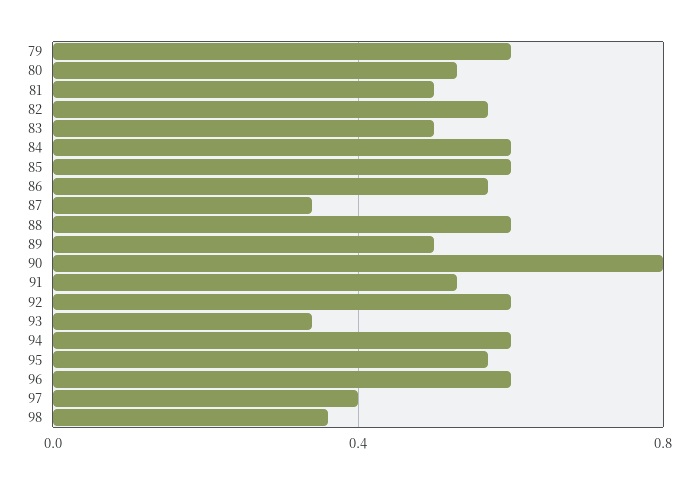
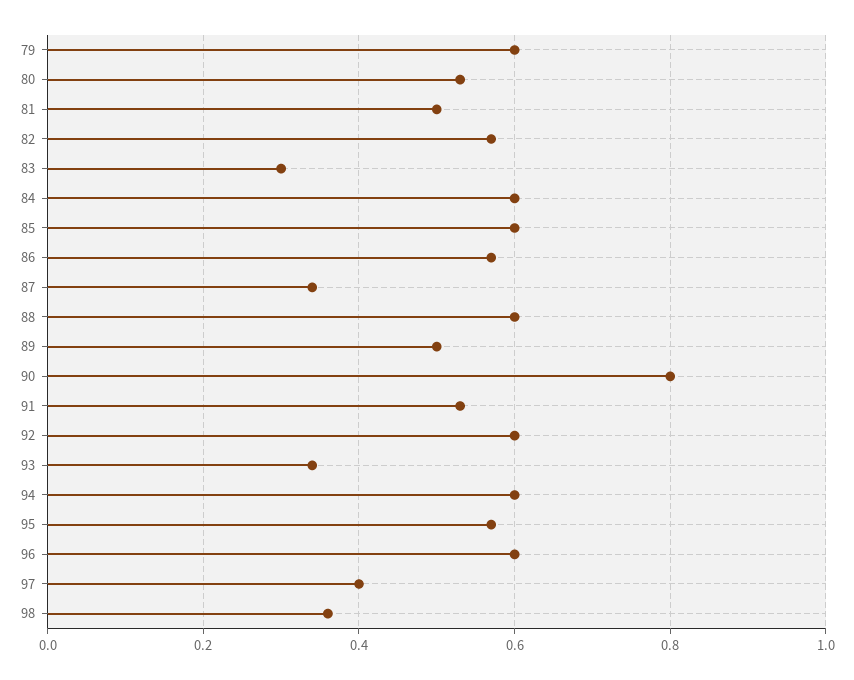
  {
    "79": 0.6,
    "80": 0.55,
    "81": 0.5,
    "82": 0.55,
-   "83": 0.5,
+   "83": 0.3,
    "84": 0.6,
    "85": 0.6,
    "86": 0.55,
    "87": 0.35,
    "88": 0.6,
    "89": 0.5,
    "90": 0.8,
    "91": 0.55,
    "92": 0.6,
    "93": 0.35,
    "94": 0.6,
    "95": 0.55,
    "96": 0.6,
    "97": 0.4,
    "98": 0.35
  }

